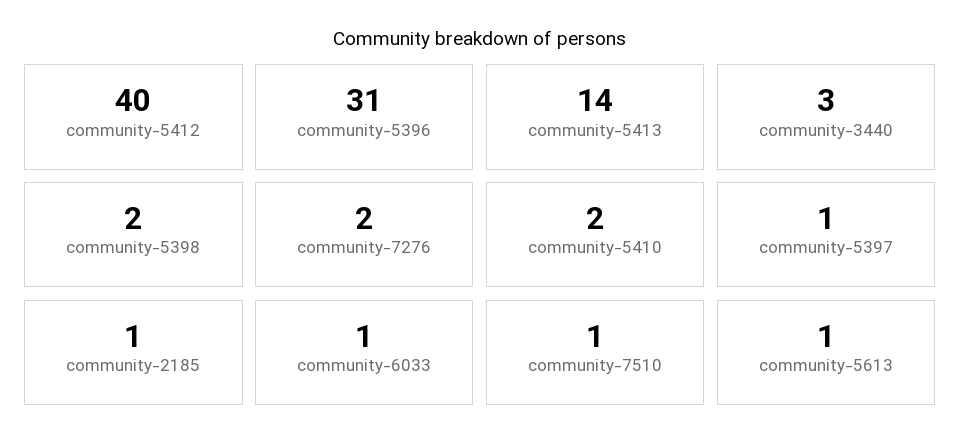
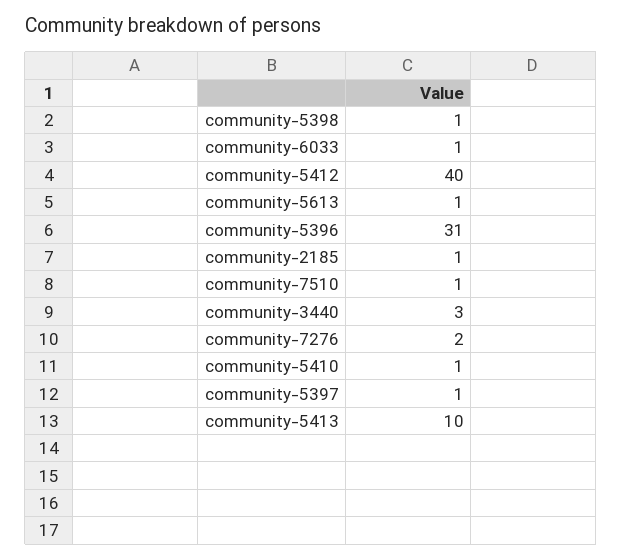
  {
    "community-5412": 40,
    "community-5396": 31,
-   "community-5413": 14,
+   "community-5413": 10,
    "community-3440": 3,
-   "community-5398": 2,
+   "community-5398": 1,
    "community-7276": 2,
-   "community-5410": 2,
+   "community-5410": 1,
    "community-5397": 1,
    "community-2185": 1,
    "community-6033": 1,
    "community-7510": 1,
    "community-5613": 1
  }

